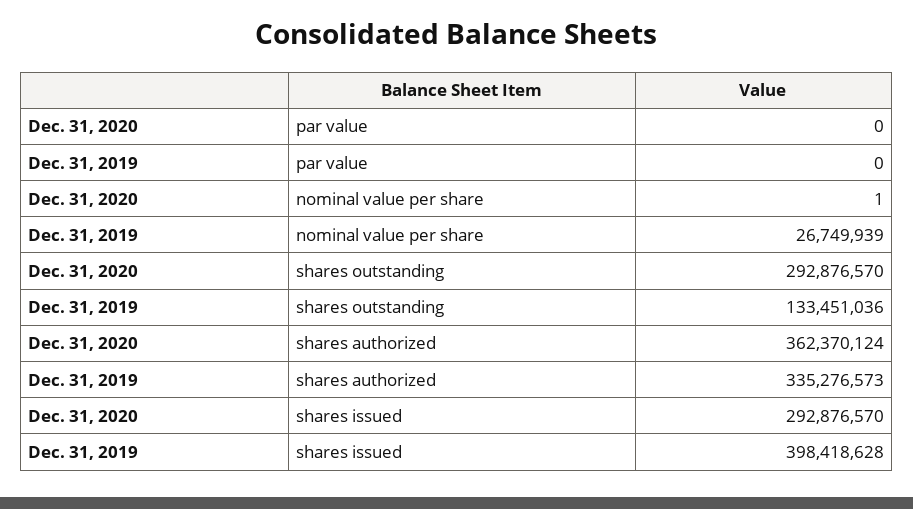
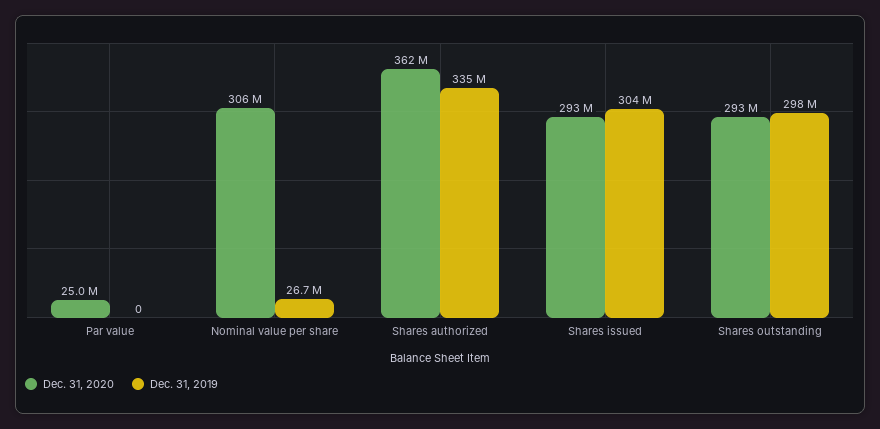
  {
    "Dec. 31, 2020": {
-     "par value": 0,
+     "par value": 25000000,
-     "nominal value per share": 1,
+     "nominal value per share": 306000000,
      "shares outstanding": 292876570,
      "shares authorized": 362370124,
      "shares issued": 292876570
    },
    "Dec. 31, 2019": {
      "par value": 0,
      "nominal value per share": 26749939,
-     "shares outstanding": 133451036,
+     "shares outstanding": 298000000,
      "shares authorized": 335276573,
-     "shares issued": 398418628
+     "shares issued": 304000000
    }
  }

